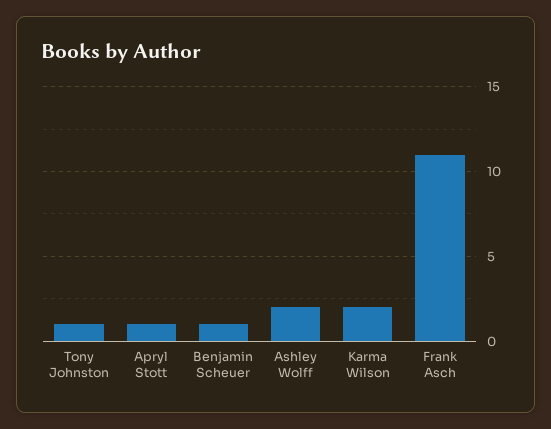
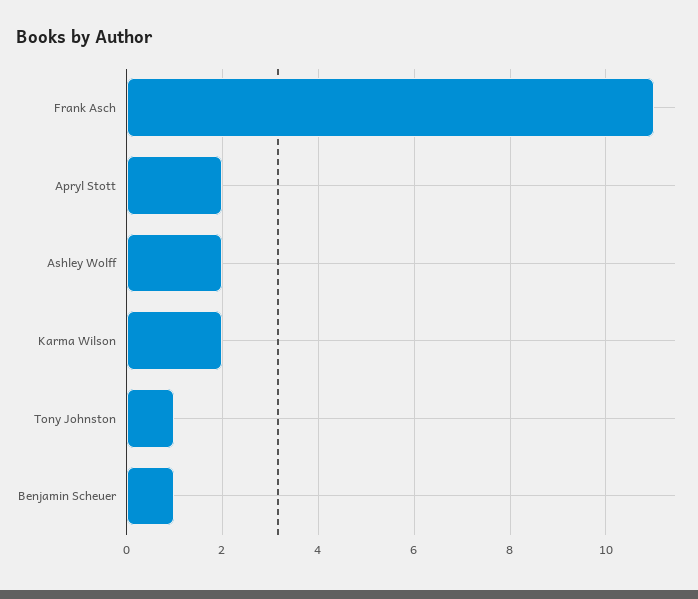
  {
    "Tony Johnston": 1,
-   "Apryl Stott": 1,
+   "Apryl Stott": 2,
    "Benjamin Scheuer": 1,
    "Ashley Wolff": 2,
    "Karma Wilson": 2,
    "Frank Asch": 11
  }

